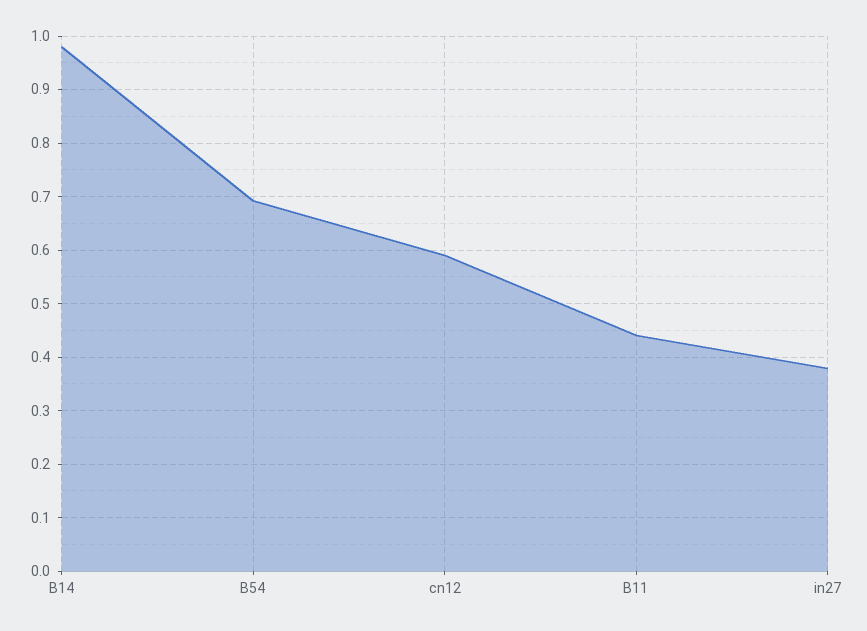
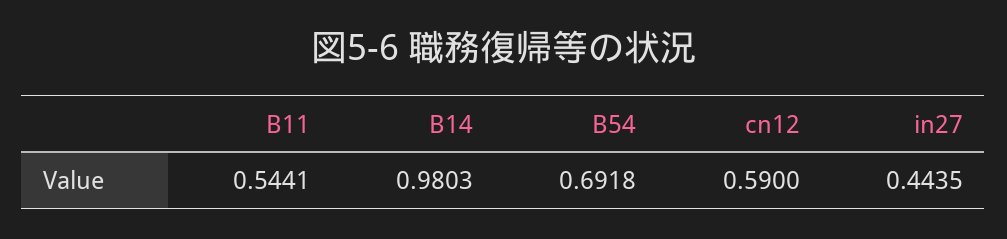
  {
    "B14": 0.9803,
    "B54": 0.6918,
    "cn12": 0.59,
-   "B11": 0.44,
+   "B11": 0.5441,
-   "in27": 0.38
+   "in27": 0.4435
  }

